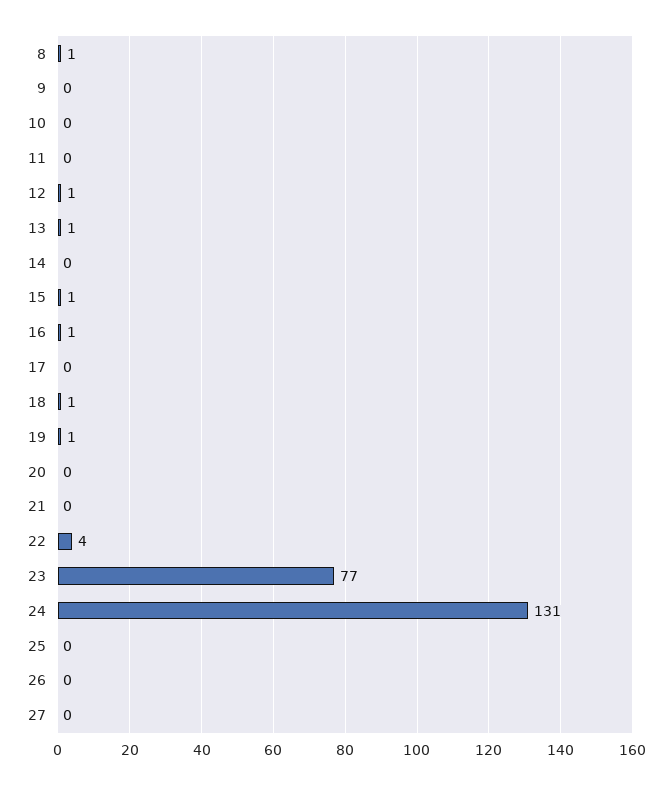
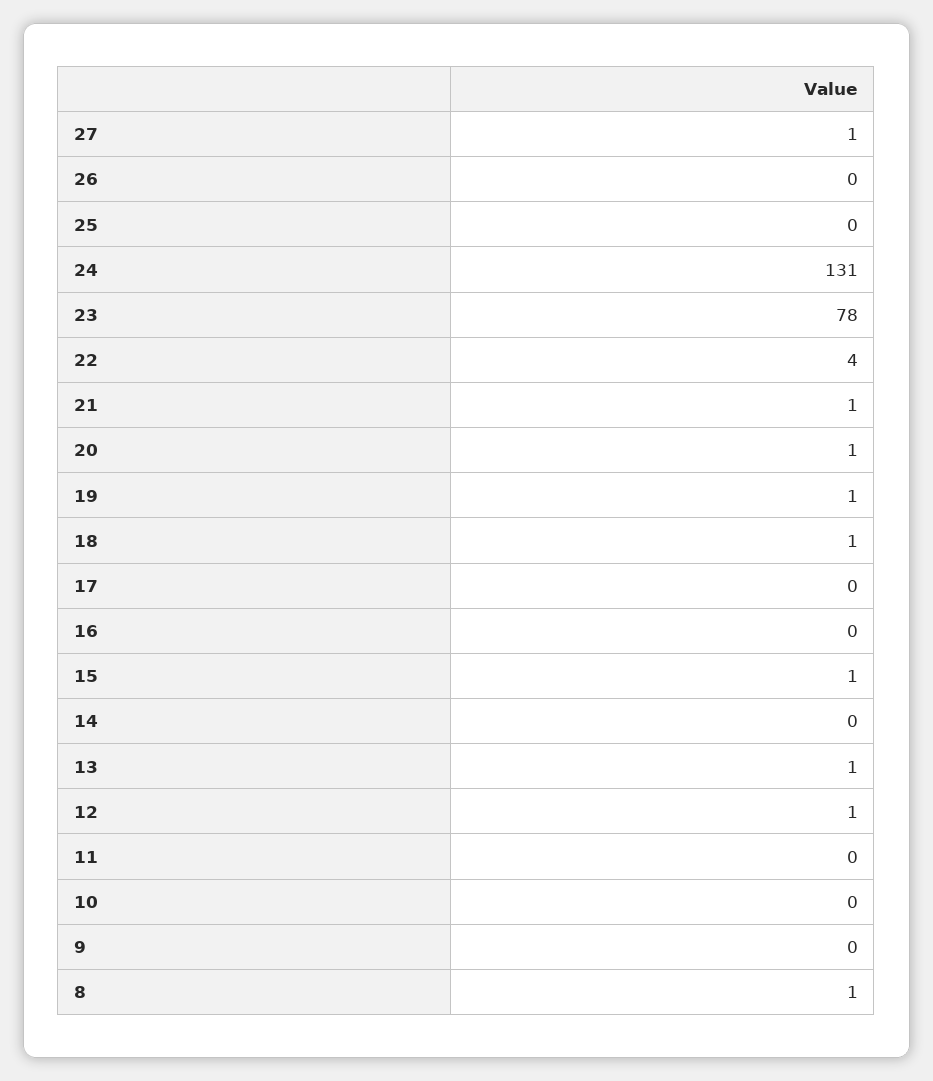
  {
    "8": 1,
    "9": 0,
    "10": 0,
    "11": 0,
    "12": 1,
    "13": 1,
    "14": 0,
    "15": 1,
-   "16": 1,
+   "16": 0,
    "17": 0,
    "18": 1,
    "19": 1,
-   "20": 0,
+   "20": 1,
-   "21": 0,
+   "21": 1,
    "22": 4,
-   "23": 77,
+   "23": 78,
    "24": 131,
    "25": 0,
    "26": 0,
-   "27": 0
+   "27": 1
  }

